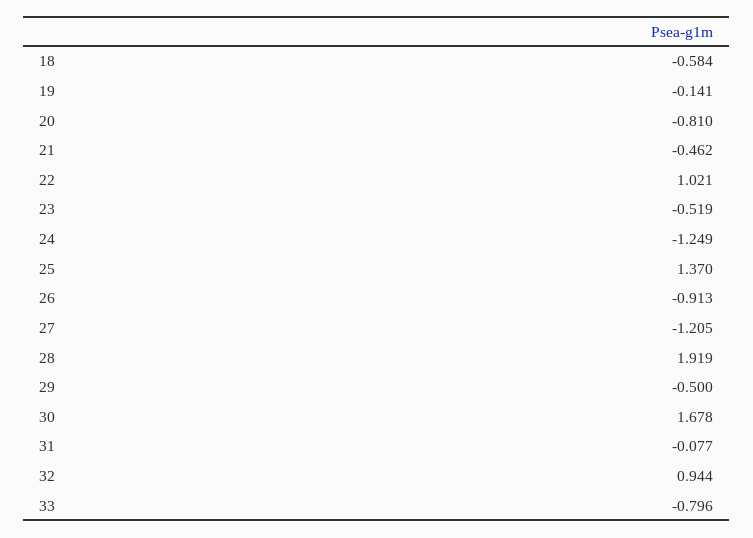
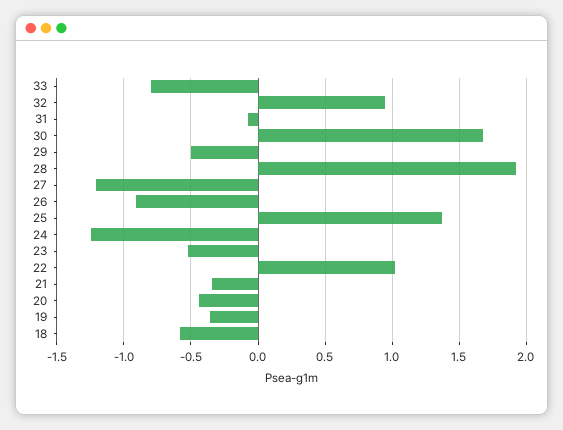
  {
    "18": -0.584,
-   "19": -0.141,
+   "19": -0.35,
-   "20": -0.81,
+   "20": -0.45,
-   "21": -0.462,
+   "21": -0.35,
    "22": 1.021,
    "23": -0.519,
    "24": -1.249,
    "25": 1.37,
    "26": -0.913,
    "27": -1.205,
    "28": 1.919,
    "29": -0.5,
    "30": 1.678,
    "31": -0.077,
    "32": 0.944,
    "33": -0.796
  }

